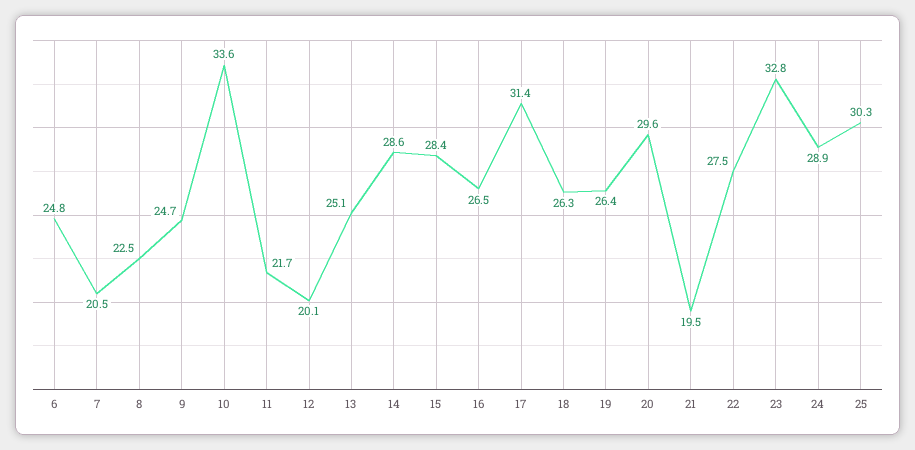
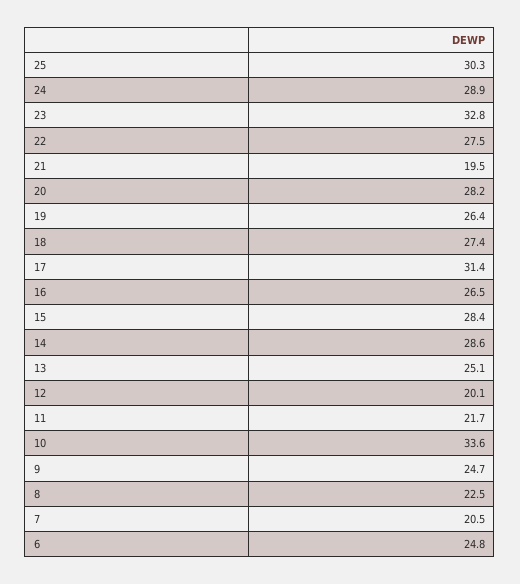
  {
    "6": 24.8,
    "7": 20.5,
    "8": 22.5,
    "9": 24.7,
    "10": 33.6,
    "11": 21.7,
    "12": 20.1,
    "13": 25.1,
    "14": 28.6,
    "15": 28.4,
    "16": 26.5,
    "17": 31.4,
-   "18": 26.3,
+   "18": 27.4,
    "19": 26.4,
-   "20": 29.6,
+   "20": 28.2,
    "21": 19.5,
    "22": 27.5,
    "23": 32.8,
    "24": 28.9,
    "25": 30.3
  }

